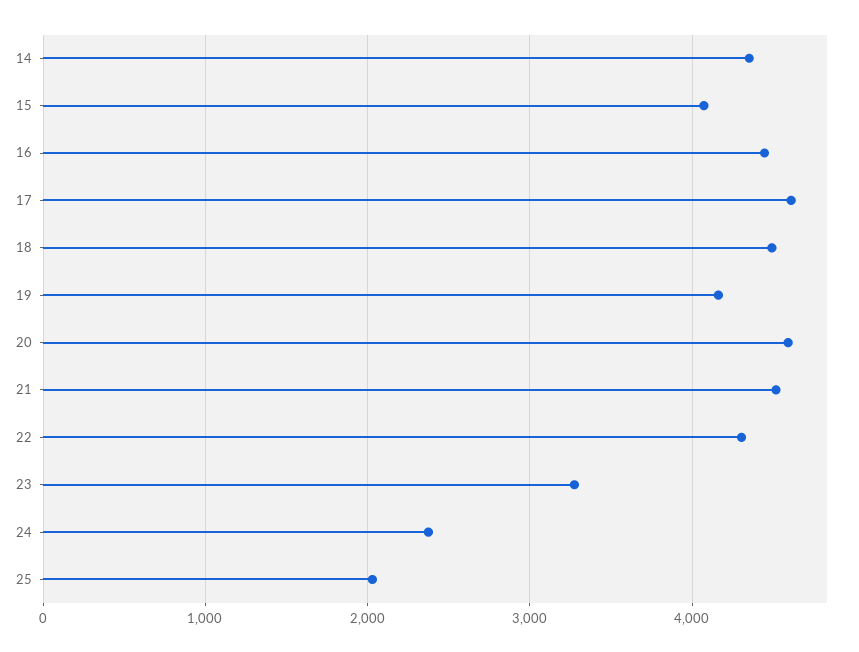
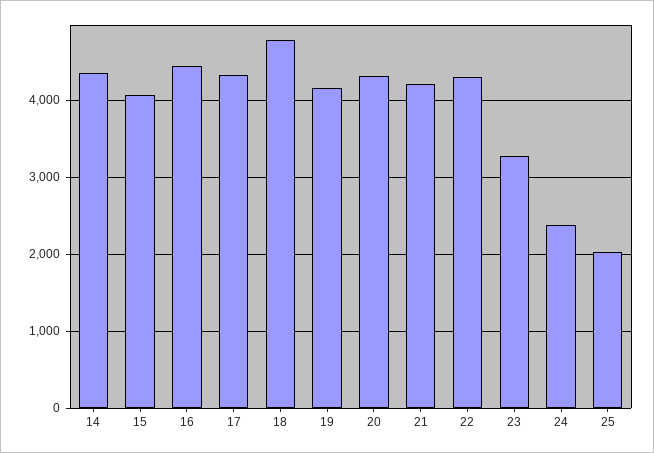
  {
    "14": 4400,
    "15": 4100,
    "16": 4400,
-   "17": 4600,
+   "17": 4300,
-   "18": 4500,
+   "18": 4800,
    "19": 4200,
-   "20": 4600,
+   "20": 4300,
-   "21": 4500,
+   "21": 4200,
    "22": 4300,
    "23": 3300,
    "24": 2400,
    "25": 2000
  }

